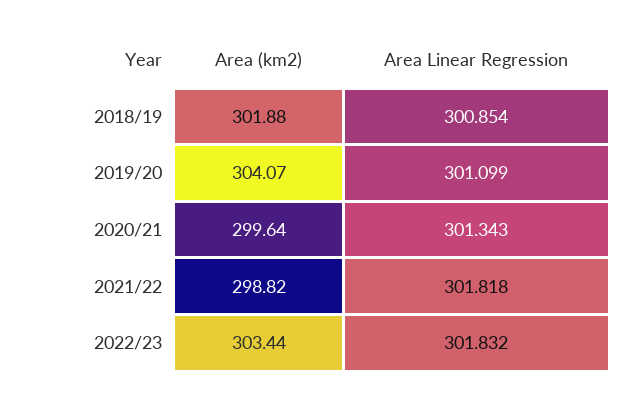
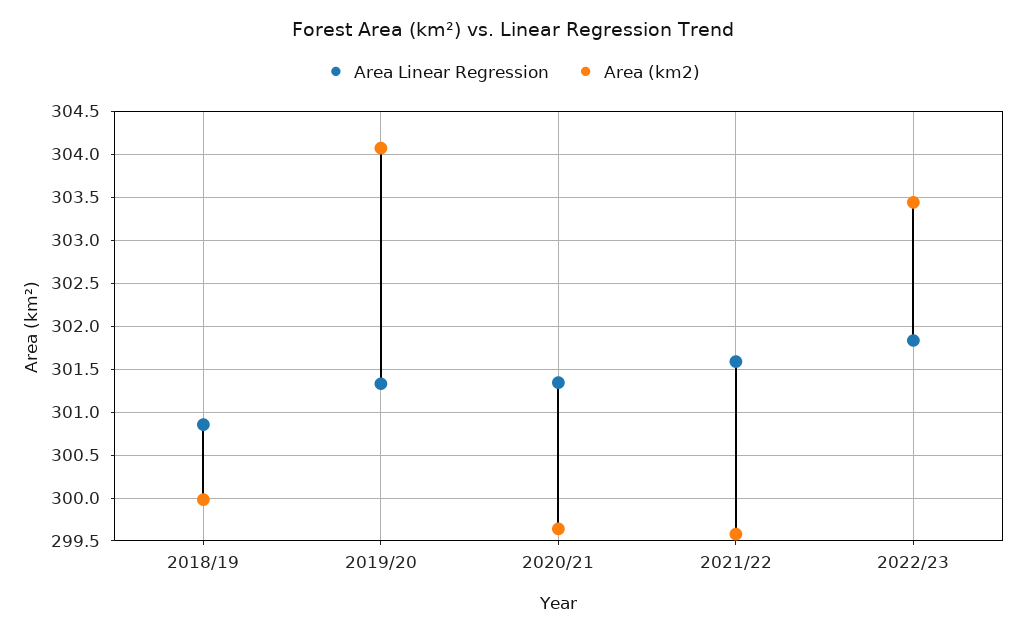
  {
    "Area (km2)": {
-     "2018/19": 301.88,
+     "2018/19": 300,
      "2019/20": 304.07,
      "2020/21": 299.64,
-     "2021/22": 298.82,
+     "2021/22": 299.6,
      "2022/23": 303.44
    },
    "Area Linear Regression": {
      "2018/19": 300.854,
-     "2019/20": 301.099,
+     "2019/20": 301.3,
      "2020/21": 301.343,
-     "2021/22": 301.818,
+     "2021/22": 301.6,
      "2022/23": 301.832
    }
  }

